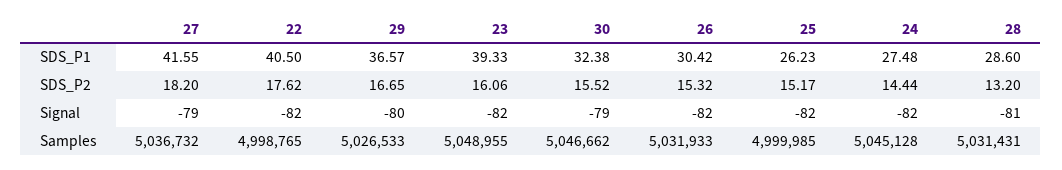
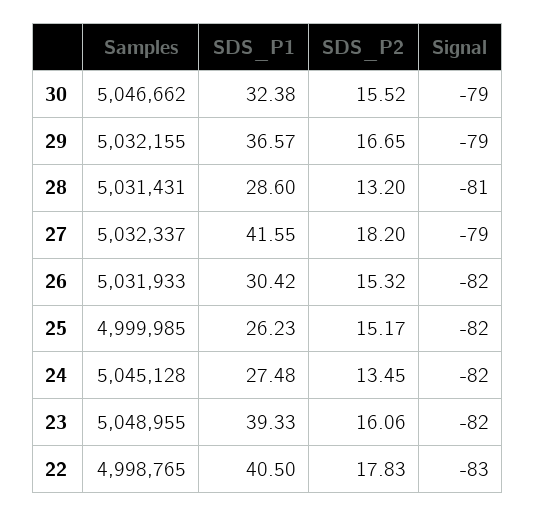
  {
    "27": {
      "SDS_P1": 41.55,
      "SDS_P2": 18.2,
      "Signal": -79,
-     "Samples": 5036732
+     "Samples": 5032337
    },
    "22": {
      "SDS_P1": 40.5,
-     "SDS_P2": 17.62,
+     "SDS_P2": 17.83,
-     "Signal": -82,
+     "Signal": -83,
      "Samples": 4998765
    },
    "29": {
      "SDS_P1": 36.57,
      "SDS_P2": 16.65,
-     "Signal": -80,
+     "Signal": -79,
-     "Samples": 5026533
+     "Samples": 5032155
    },
    "23": {
      "SDS_P1": 39.33,
      "SDS_P2": 16.06,
      "Signal": -82,
      "Samples": 5048955
    },
    "30": {
      "SDS_P1": 32.38,
      "SDS_P2": 15.52,
      "Signal": -79,
      "Samples": 5046662
    },
    "26": {
      "SDS_P1": 30.42,
      "SDS_P2": 15.32,
      "Signal": -82,
      "Samples": 5031933
    },
    "25": {
      "SDS_P1": 26.23,
      "SDS_P2": 15.17,
      "Signal": -82,
      "Samples": 4999985
    },
    "24": {
      "SDS_P1": 27.48,
-     "SDS_P2": 14.44,
+     "SDS_P2": 13.45,
      "Signal": -82,
      "Samples": 5045128
    },
    "28": {
      "SDS_P1": 28.6,
      "SDS_P2": 13.2,
      "Signal": -81,
      "Samples": 5031431
    }
  }

